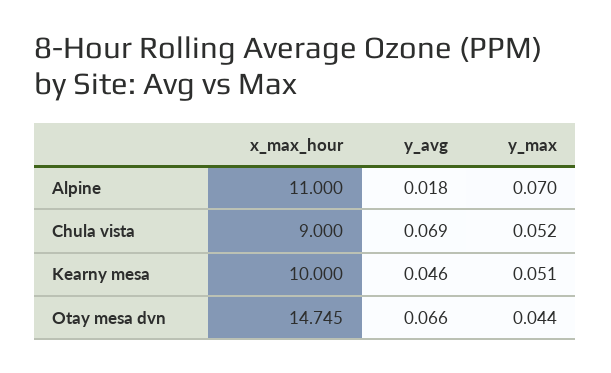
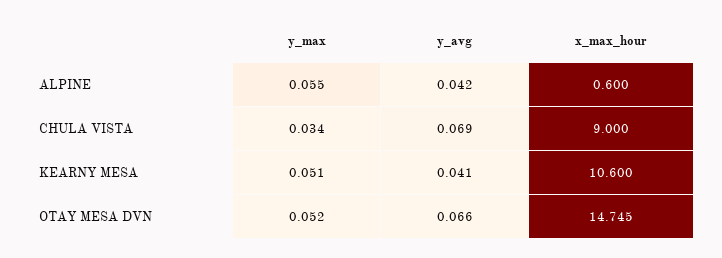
  {
    "x_max_hour": {
-     "Alpine": 11,
+     "Alpine": 0.6,
      "Chula vista": 9,
-     "Kearny mesa": 10,
+     "Kearny mesa": 10.6,
      "Otay mesa dvn": 14.745
    },
    "y_avg": {
-     "Alpine": 0.018,
+     "Alpine": 0.042,
      "Chula vista": 0.069,
-     "Kearny mesa": 0.046,
+     "Kearny mesa": 0.041,
      "Otay mesa dvn": 0.066
    },
    "y_max": {
-     "Alpine": 0.07,
+     "Alpine": 0.055,
-     "Chula vista": 0.052,
+     "Chula vista": 0.034,
      "Kearny mesa": 0.051,
-     "Otay mesa dvn": 0.044
+     "Otay mesa dvn": 0.052
    }
  }

